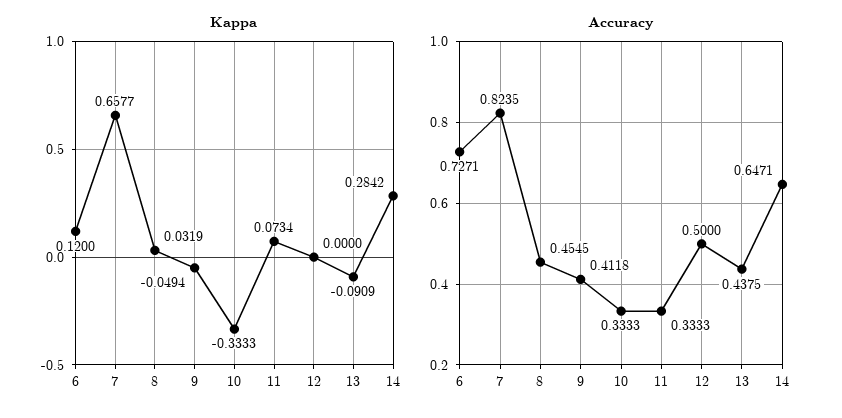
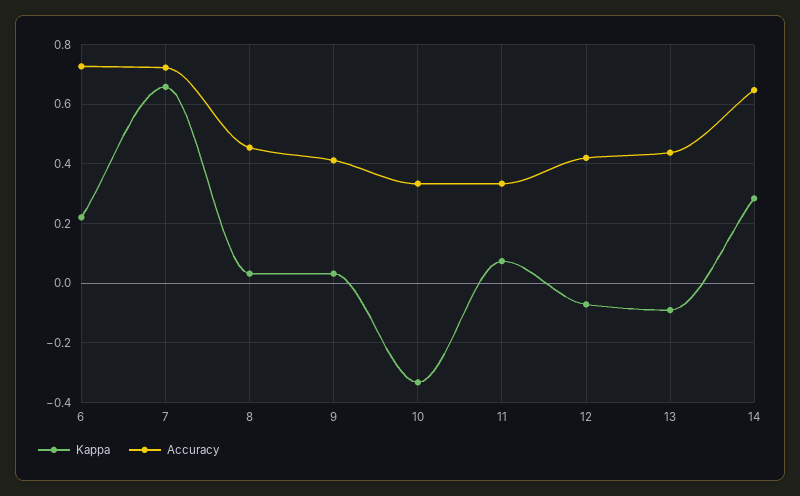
  {
    "Kappa": {
-     "6": 0.12,
+     "6": 0.225,
      "7": 0.6577,
      "8": 0.0319,
-     "9": -0.0494,
+     "9": 0.025,
      "10": -0.3333,
      "11": 0.0734,
-     "12": 0,
+     "12": -0.075,
      "13": -0.0909,
      "14": 0.2842
    },
    "Accuracy": {
      "6": 0.7271,
-     "7": 0.8235,
+     "7": 0.725,
      "8": 0.4545,
      "9": 0.4118,
      "10": 0.3333,
      "11": 0.3333,
-     "12": 0.5,
+     "12": 0.425,
      "13": 0.4375,
      "14": 0.6471
    }
  }

